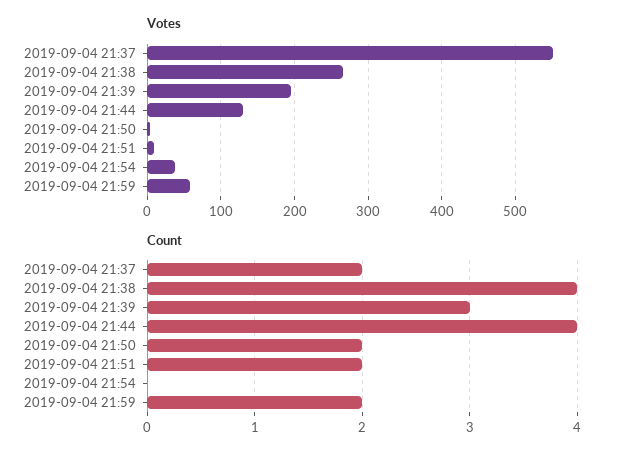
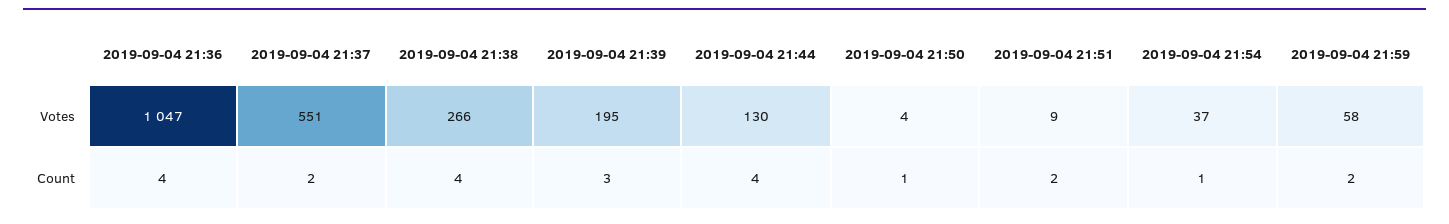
  {
    "Votes": {
      "2019-09-04 21:37": 551,
      "2019-09-04 21:38": 266,
      "2019-09-04 21:39": 195,
      "2019-09-04 21:44": 130,
      "2019-09-04 21:50": 4,
      "2019-09-04 21:51": 9,
      "2019-09-04 21:54": 37,
-     "2019-09-04 21:59": 58
+     "2019-09-04 21:59": 58,
+     "2019-09-04 21:36": 1047
    },
    "Count": {
      "2019-09-04 21:37": 2,
      "2019-09-04 21:38": 4,
      "2019-09-04 21:39": 3,
      "2019-09-04 21:44": 4,
-     "2019-09-04 21:50": 2,
+     "2019-09-04 21:50": 1,
      "2019-09-04 21:51": 2,
-     "2019-09-04 21:54": 0,
+     "2019-09-04 21:54": 1,
-     "2019-09-04 21:59": 2
+     "2019-09-04 21:59": 2,
+     "2019-09-04 21:36": 4
    }
  }

